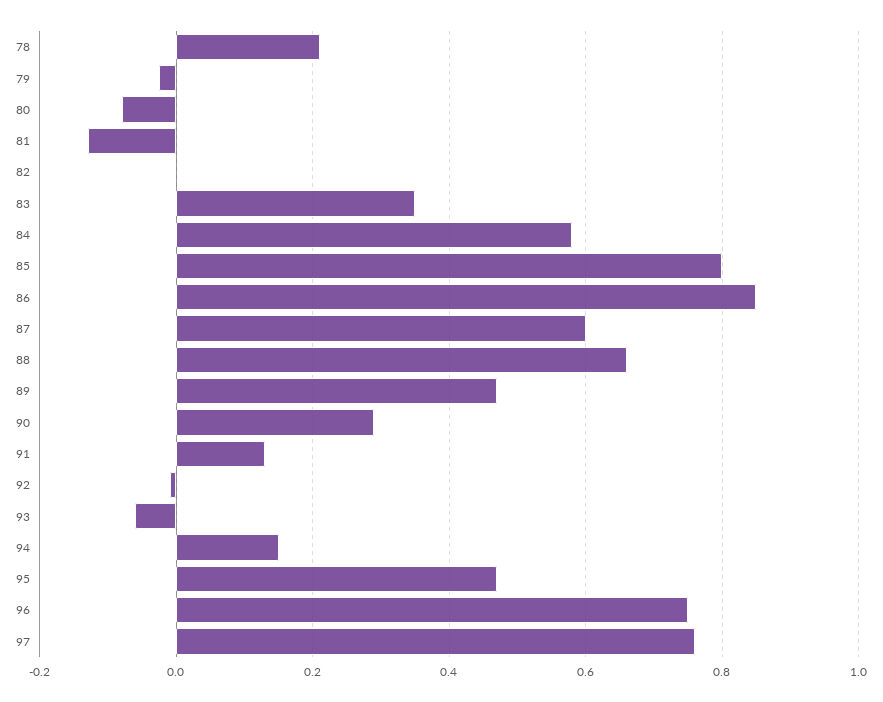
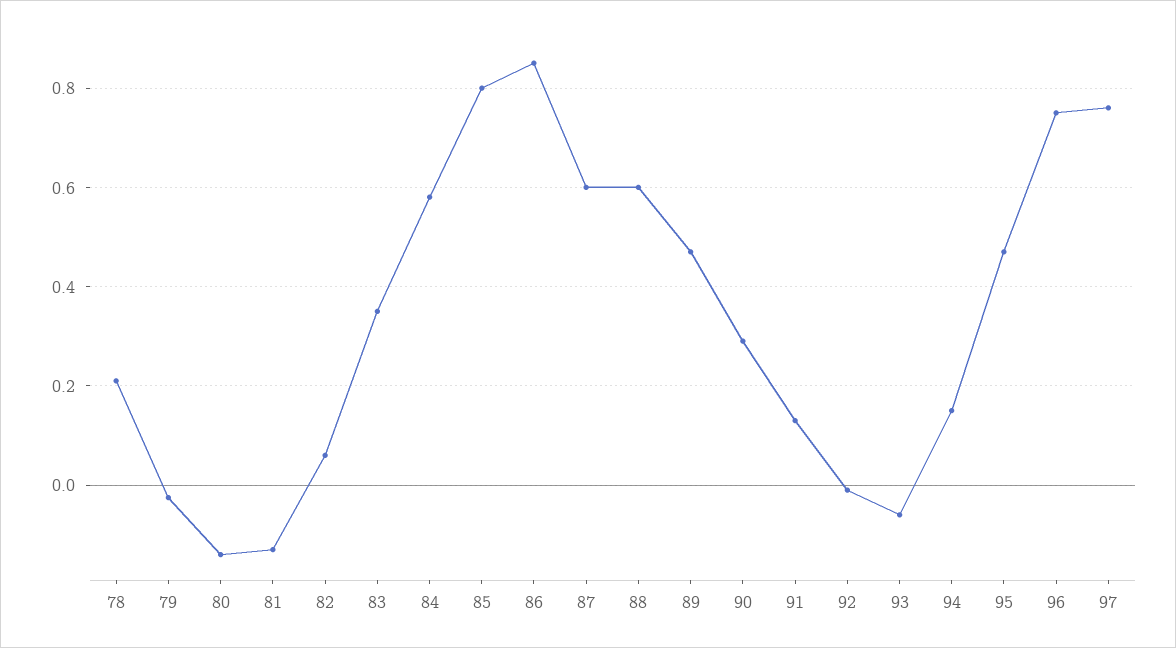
  {
    "78": 0.22,
    "79": -0.02,
-   "80": -0.08,
+   "80": -0.14,
    "81": -0.14,
-   "82": 0,
+   "82": 0.06,
    "83": 0.36,
    "84": 0.58,
    "85": 0.8,
    "86": 0.86,
    "87": 0.6,
-   "88": 0.66,
+   "88": 0.6,
    "89": 0.48,
    "90": 0.3,
    "91": 0.14,
    "92": -0.02,
    "93": -0.06,
    "94": 0.16,
    "95": 0.48,
    "96": 0.76,
    "97": 0.76
  }

